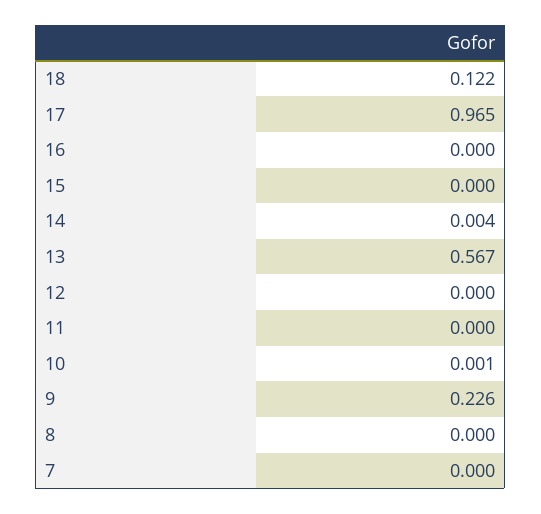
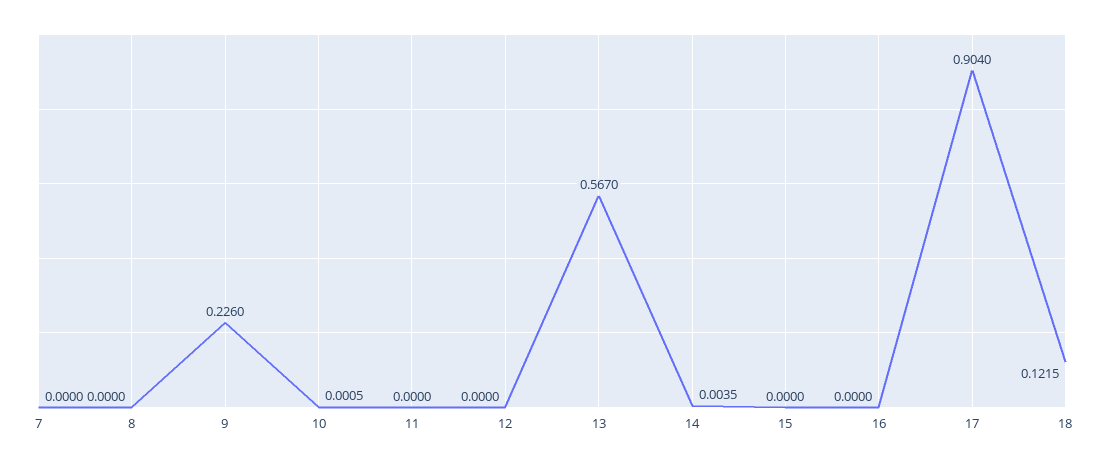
  {
    "18": 0.1215,
-   "17": 0.965,
+   "17": 0.904,
    "16": 0,
    "15": 0,
    "14": 0.0035,
    "13": 0.567,
    "12": 0,
    "11": 0,
    "10": 0.0005,
    "9": 0.226,
    "8": 0,
    "7": 0
  }

